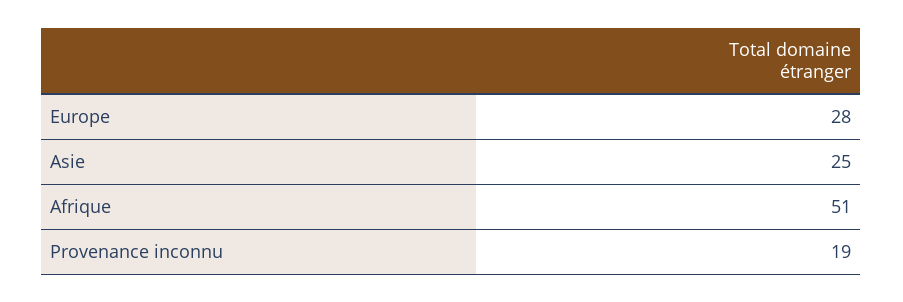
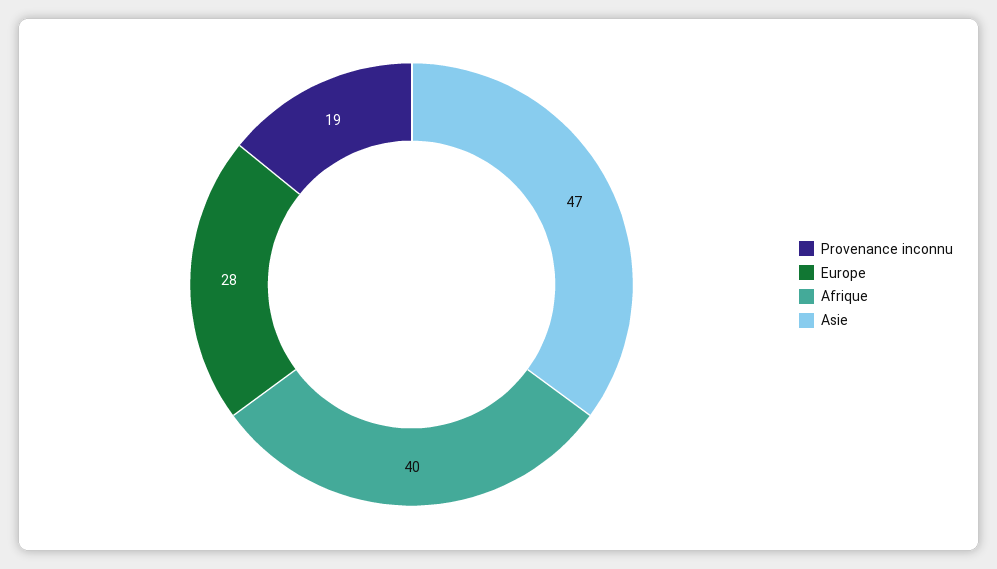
  {
    "Europe": 28,
-   "Asie": 25,
+   "Asie": 47,
-   "Afrique": 51,
+   "Afrique": 40,
    "Provenance inconnu": 19
  }

